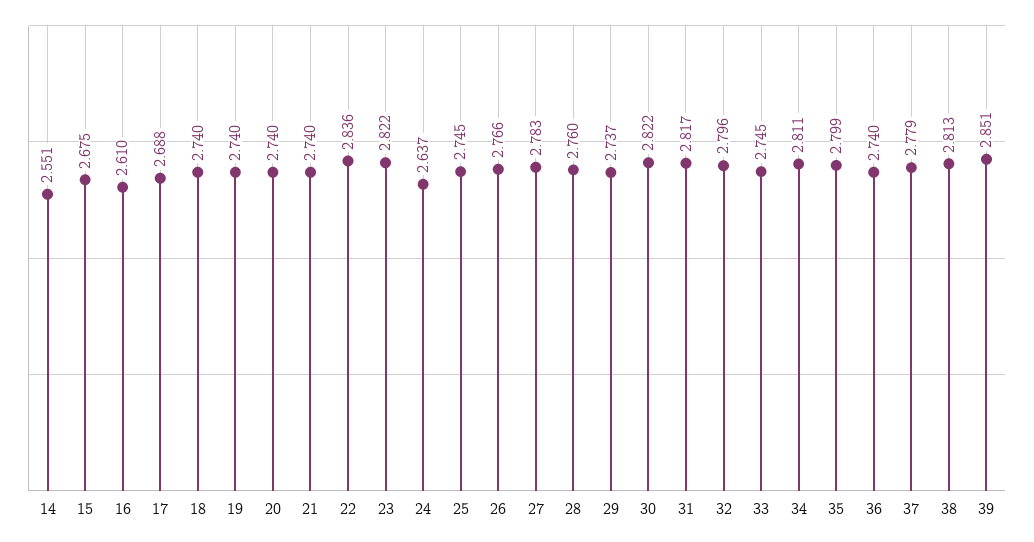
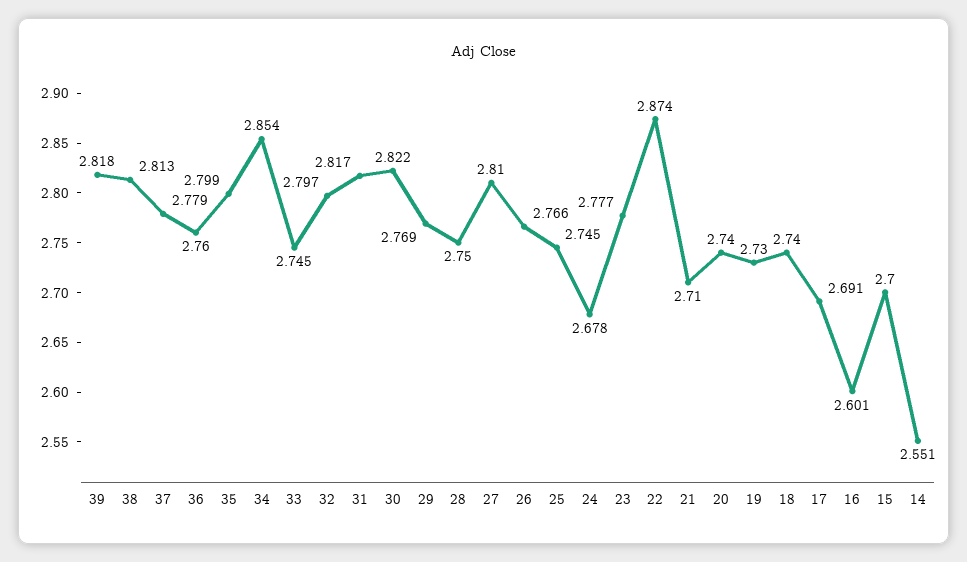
  {
    "14": 2.551,
-   "15": 2.675,
+   "15": 2.7,
-   "16": 2.61,
+   "16": 2.601,
-   "17": 2.688,
+   "17": 2.691,
    "18": 2.74,
-   "19": 2.74,
+   "19": 2.73,
    "20": 2.74,
-   "21": 2.74,
+   "21": 2.71,
-   "22": 2.836,
+   "22": 2.874,
-   "23": 2.822,
+   "23": 2.777,
-   "24": 2.637,
+   "24": 2.678,
    "25": 2.745,
    "26": 2.766,
-   "27": 2.783,
+   "27": 2.81,
-   "28": 2.76,
+   "28": 2.75,
-   "29": 2.737,
+   "29": 2.769,
    "30": 2.822,
    "31": 2.817,
-   "32": 2.796,
+   "32": 2.797,
    "33": 2.745,
-   "34": 2.811,
+   "34": 2.854,
    "35": 2.799,
-   "36": 2.74,
+   "36": 2.76,
    "37": 2.779,
    "38": 2.813,
-   "39": 2.851
+   "39": 2.818
  }

